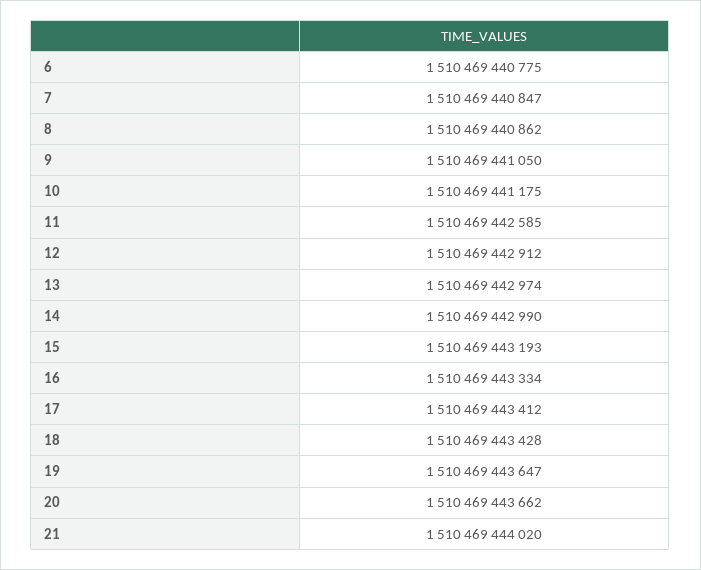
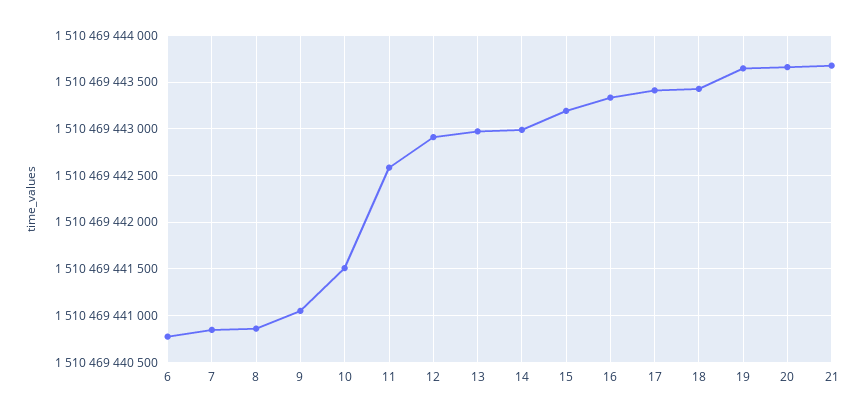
  {
    "6": 1510469440775,
    "7": 1510469440847,
    "8": 1510469440862,
    "9": 1510469441050,
-   "10": 1510469441175,
+   "10": 1510469441500,
    "11": 1510469442585,
    "12": 1510469442912,
    "13": 1510469442974,
    "14": 1510469442990,
    "15": 1510469443193,
    "16": 1510469443334,
    "17": 1510469443412,
    "18": 1510469443428,
    "19": 1510469443647,
    "20": 1510469443662,
-   "21": 1510469444020
+   "21": 1510469443700
  }

